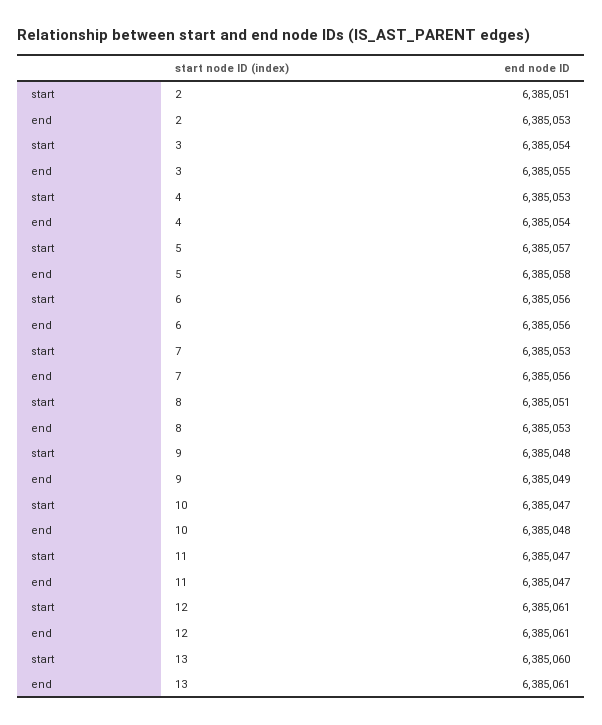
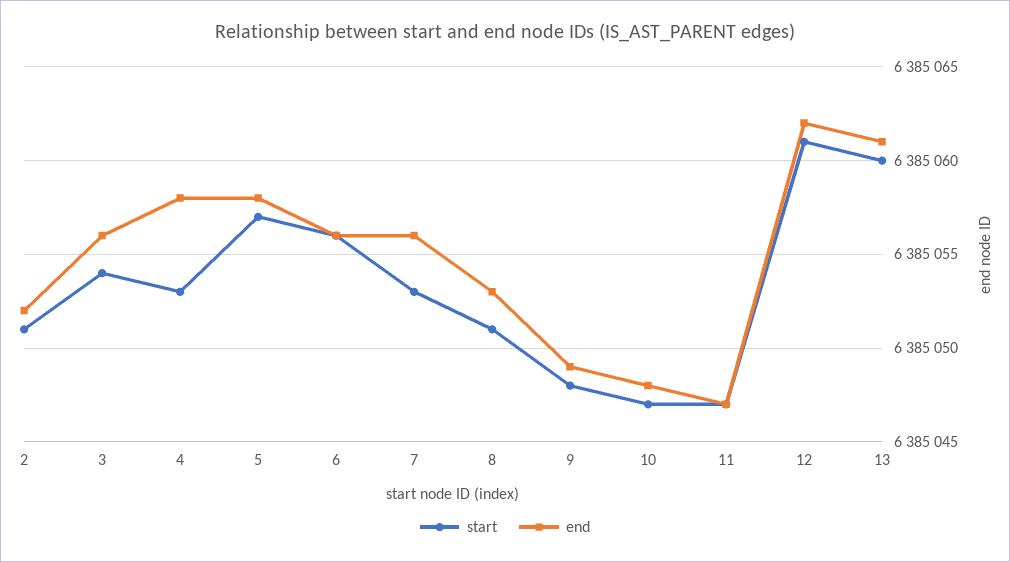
  {
    "start": {
      "2": 6385051,
      "3": 6385054,
      "4": 6385053,
      "5": 6385057,
      "6": 6385056,
      "7": 6385053,
      "8": 6385051,
      "9": 6385048,
      "10": 6385047,
      "11": 6385047,
      "12": 6385061,
      "13": 6385060
    },
    "end": {
-     "2": 6385053,
+     "2": 6385052,
-     "3": 6385055,
+     "3": 6385056,
-     "4": 6385054,
+     "4": 6385058,
      "5": 6385058,
      "6": 6385056,
      "7": 6385056,
      "8": 6385053,
      "9": 6385049,
      "10": 6385048,
      "11": 6385047,
-     "12": 6385061,
+     "12": 6385062,
      "13": 6385061
    }
  }

